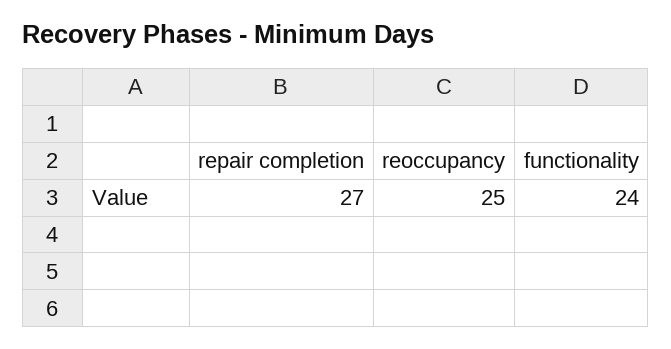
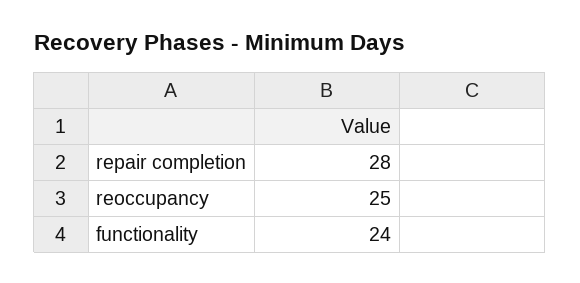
  {
-   "repair completion": 27,
+   "repair completion": 28,
    "reoccupancy": 25,
    "functionality": 24
  }

